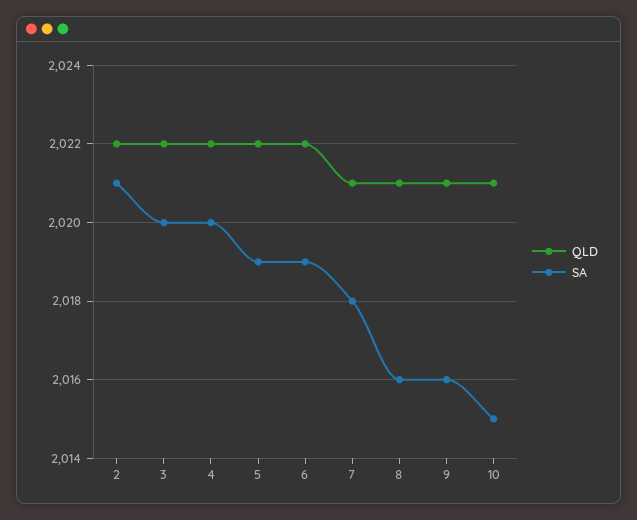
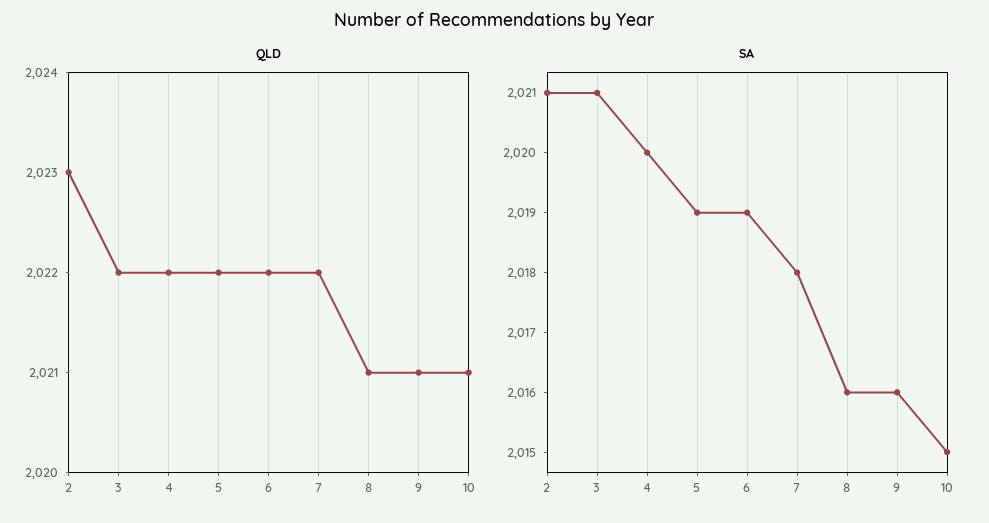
  {
    "QLD": {
-     "2": 2022,
+     "2": 2023,
      "3": 2022,
      "4": 2022,
      "5": 2022,
      "6": 2022,
-     "7": 2021,
+     "7": 2022,
      "8": 2021,
      "9": 2021,
      "10": 2021
    },
    "SA": {
      "2": 2021,
-     "3": 2020,
+     "3": 2021,
      "4": 2020,
      "5": 2019,
      "6": 2019,
      "7": 2018,
      "8": 2016,
      "9": 2016,
      "10": 2015
    }
  }

